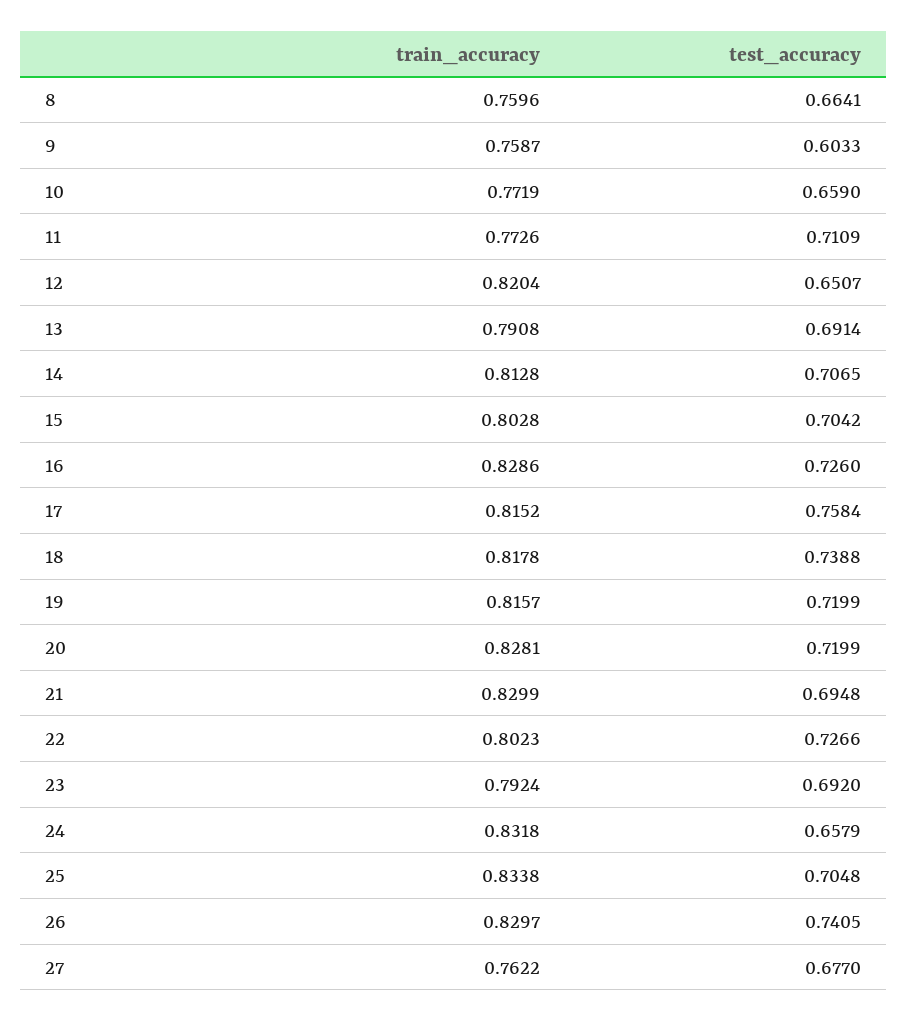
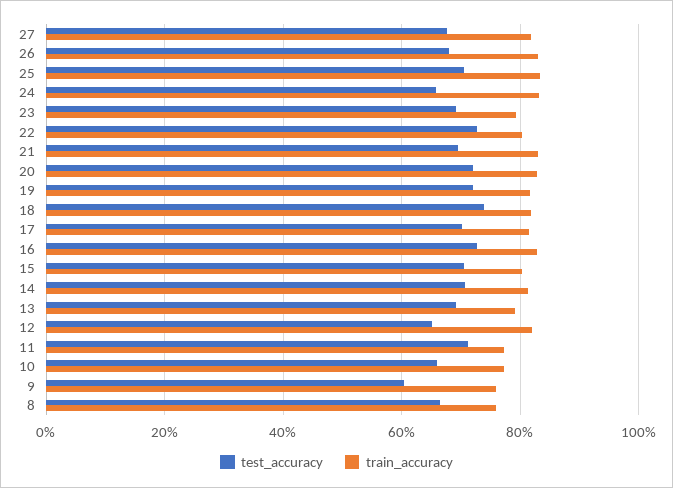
  {
    "train_accuracy": {
      "8": 0.7596,
      "9": 0.7587,
      "10": 0.7719,
      "11": 0.7726,
      "12": 0.8204,
      "13": 0.7908,
      "14": 0.8128,
      "15": 0.8028,
      "16": 0.8286,
      "17": 0.8152,
      "18": 0.8178,
      "19": 0.8157,
      "20": 0.8281,
      "21": 0.8299,
      "22": 0.8023,
      "23": 0.7924,
      "24": 0.8318,
      "25": 0.8338,
      "26": 0.8297,
-     "27": 0.7622
+     "27": 0.82
    },
    "test_accuracy": {
      "8": 0.6641,
      "9": 0.6033,
      "10": 0.659,
      "11": 0.7109,
      "12": 0.6507,
      "13": 0.6914,
      "14": 0.7065,
      "15": 0.7042,
      "16": 0.726,
-     "17": 0.7584,
+     "17": 0.7,
      "18": 0.7388,
      "19": 0.7199,
      "20": 0.7199,
      "21": 0.6948,
      "22": 0.7266,
      "23": 0.692,
      "24": 0.6579,
      "25": 0.7048,
-     "26": 0.7405,
+     "26": 0.68,
      "27": 0.677
    }
  }

